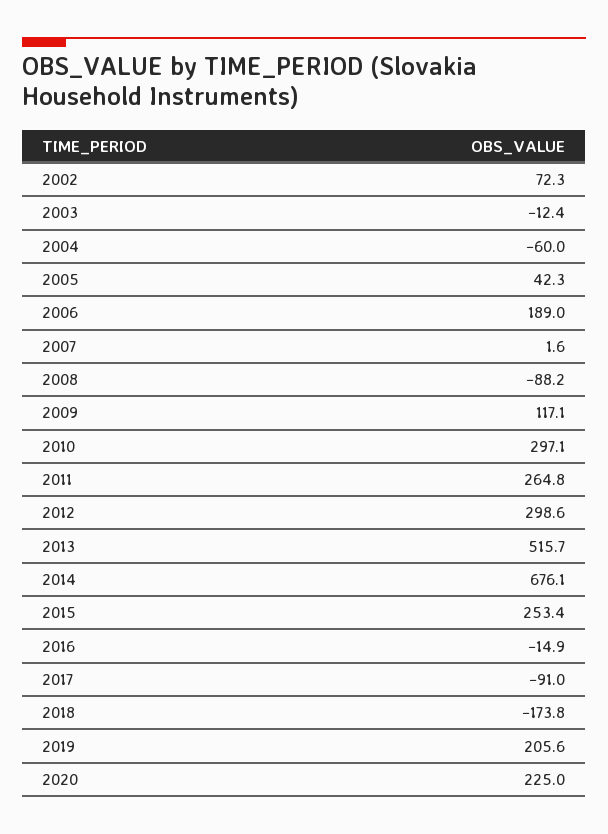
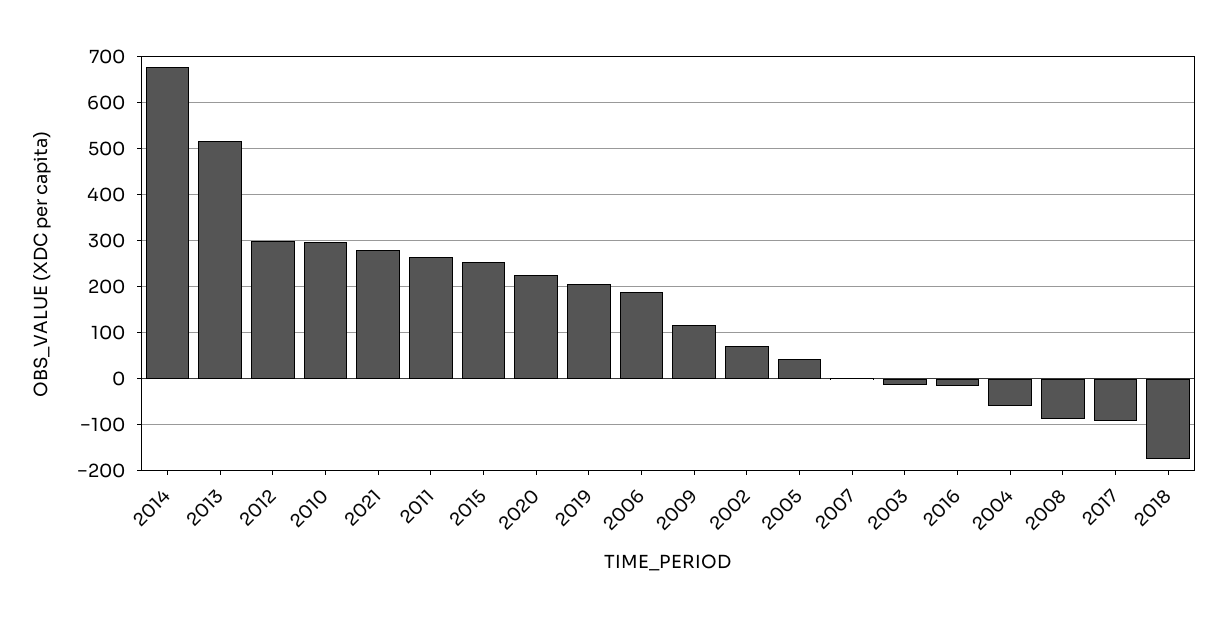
  {
    "2002": 72.3,
    "2003": -12.4,
    "2004": -60,
    "2005": 42.3,
    "2006": 189,
    "2007": 1.6,
    "2008": -88.2,
    "2009": 117.1,
    "2010": 297.1,
    "2011": 264.8,
    "2012": 298.6,
    "2013": 515.7,
    "2014": 676.1,
    "2015": 253.4,
    "2016": -14.9,
    "2017": -91,
    "2018": -173.8,
    "2019": 205.6,
-   "2020": 225
+   "2020": 225,
+   "2021": 280
  }

